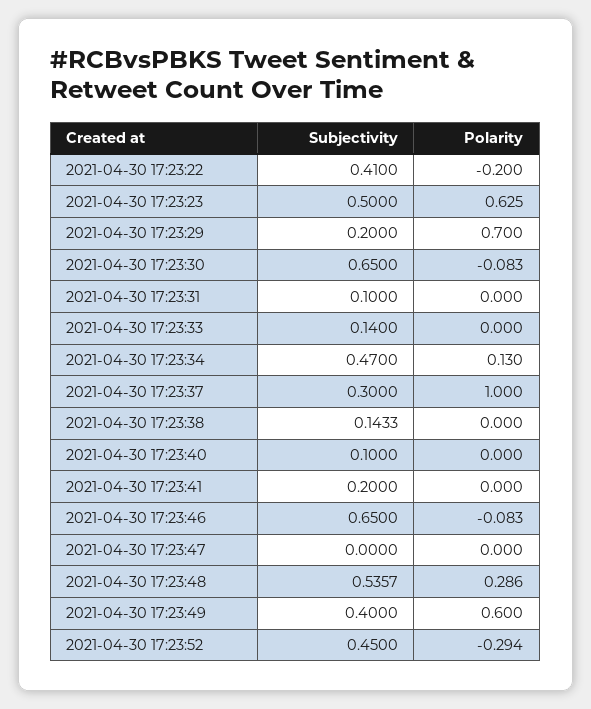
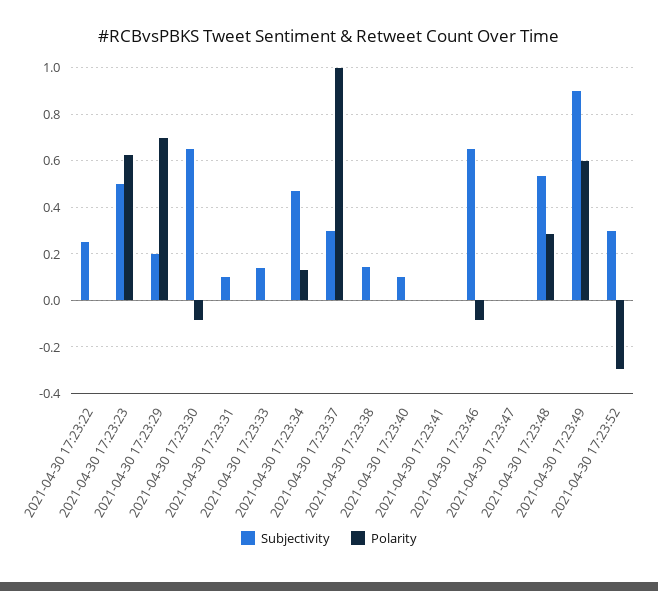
  {
    "Subjectivity": {
-     "2021-04-30 17:23:22": 0.41,
+     "2021-04-30 17:23:22": 0.25,
      "2021-04-30 17:23:23": 0.5,
      "2021-04-30 17:23:29": 0.2,
      "2021-04-30 17:23:30": 0.65,
      "2021-04-30 17:23:31": 0.1,
      "2021-04-30 17:23:33": 0.14,
      "2021-04-30 17:23:34": 0.47,
      "2021-04-30 17:23:37": 0.3,
      "2021-04-30 17:23:38": 0.1433,
      "2021-04-30 17:23:40": 0.1,
-     "2021-04-30 17:23:41": 0.2,
+     "2021-04-30 17:23:41": 0,
      "2021-04-30 17:23:46": 0.65,
      "2021-04-30 17:23:47": 0,
      "2021-04-30 17:23:48": 0.5357,
-     "2021-04-30 17:23:49": 0.4,
+     "2021-04-30 17:23:49": 0.9,
-     "2021-04-30 17:23:52": 0.45
+     "2021-04-30 17:23:52": 0.3
    },
    "Polarity": {
-     "2021-04-30 17:23:22": -0.2,
+     "2021-04-30 17:23:22": 0,
      "2021-04-30 17:23:23": 0.625,
      "2021-04-30 17:23:29": 0.7,
      "2021-04-30 17:23:30": -0.083,
      "2021-04-30 17:23:31": 0,
      "2021-04-30 17:23:33": 0,
      "2021-04-30 17:23:34": 0.13,
      "2021-04-30 17:23:37": 1,
      "2021-04-30 17:23:38": 0,
      "2021-04-30 17:23:40": 0,
      "2021-04-30 17:23:41": 0,
      "2021-04-30 17:23:46": -0.083,
      "2021-04-30 17:23:47": 0,
      "2021-04-30 17:23:48": 0.286,
      "2021-04-30 17:23:49": 0.6,
      "2021-04-30 17:23:52": -0.294
    }
  }

